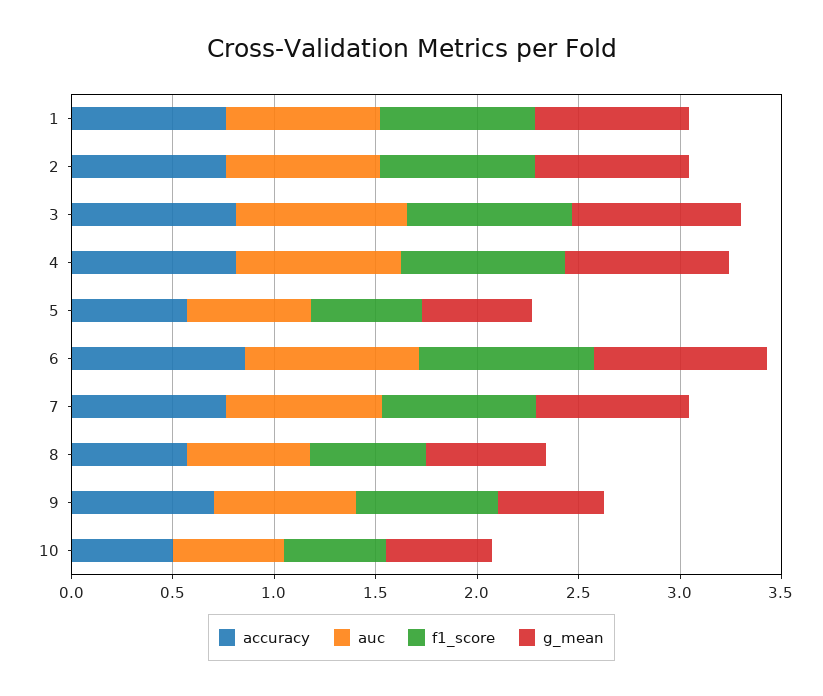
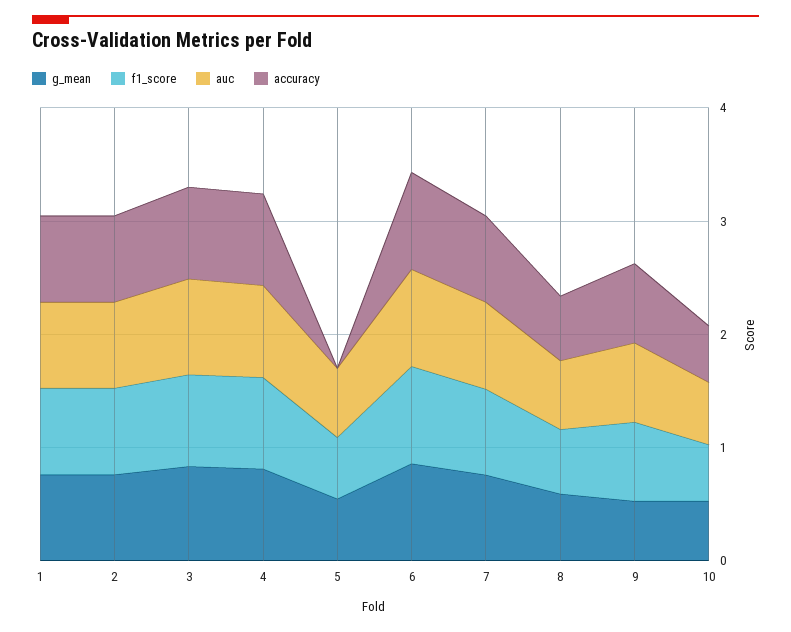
  {
    "accuracy": {
      "1": 0.8,
      "2": 0.8,
      "3": 0.8,
      "4": 0.8,
-     "5": 0.6,
+     "5": 0,
      "6": 0.9,
      "7": 0.8,
      "8": 0.6,
      "9": 0.7,
      "10": 0.5
    },
    "auc": {
      "1": 0.8,
      "2": 0.8,
      "3": 0.8,
      "4": 0.8,
      "5": 0.6,
      "6": 0.9,
      "7": 0.8,
      "8": 0.6,
      "9": 0.7,
      "10": 0.5
    },
    "f1_score": {
      "1": 0.8,
      "2": 0.8,
      "3": 0.8,
      "4": 0.8,
      "5": 0.5,
      "6": 0.9,
      "7": 0.8,
      "8": 0.6,
      "9": 0.7,
      "10": 0.5
    },
    "g_mean": {
      "1": 0.8,
      "2": 0.8,
      "3": 0.8,
      "4": 0.8,
      "5": 0.5,
      "6": 0.9,
      "7": 0.8,
      "8": 0.6,
      "9": 0.5,
      "10": 0.5
    }
  }

